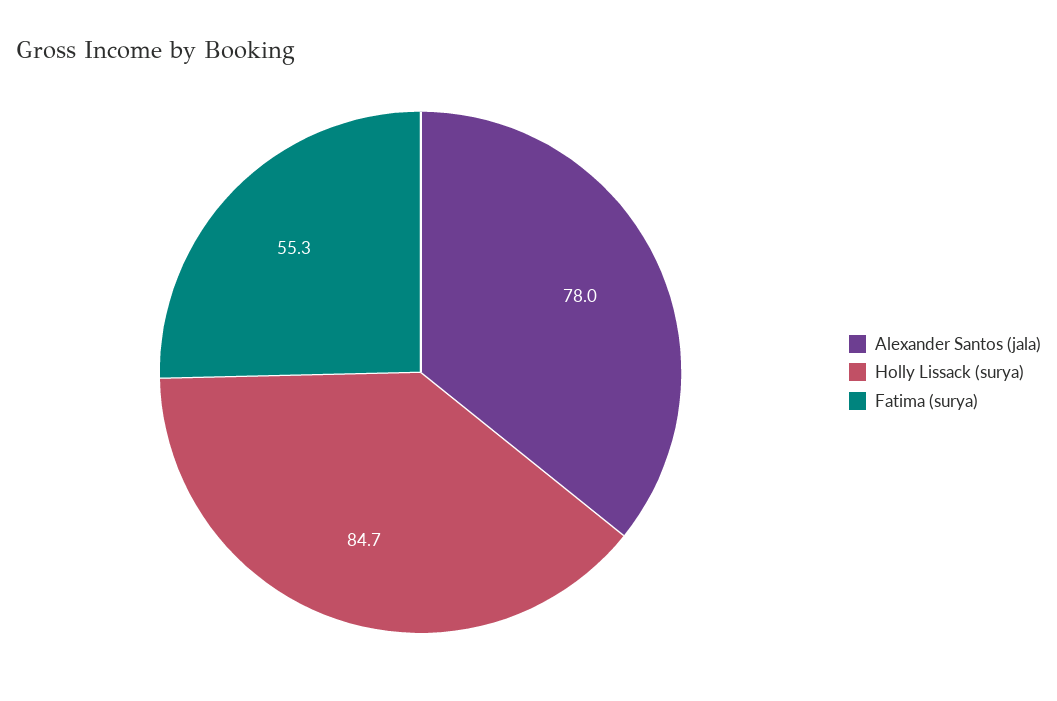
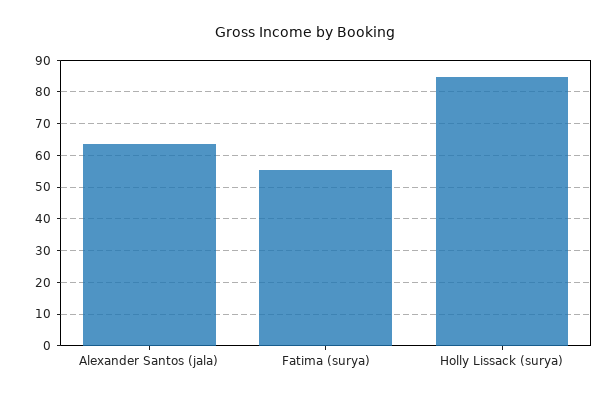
  {
-   "Alexander Santos (jala)": 78,
+   "Alexander Santos (jala)": 64,
    "Holly Lissack (surya)": 84.7,
    "Fatima (surya)": 55.3
  }

